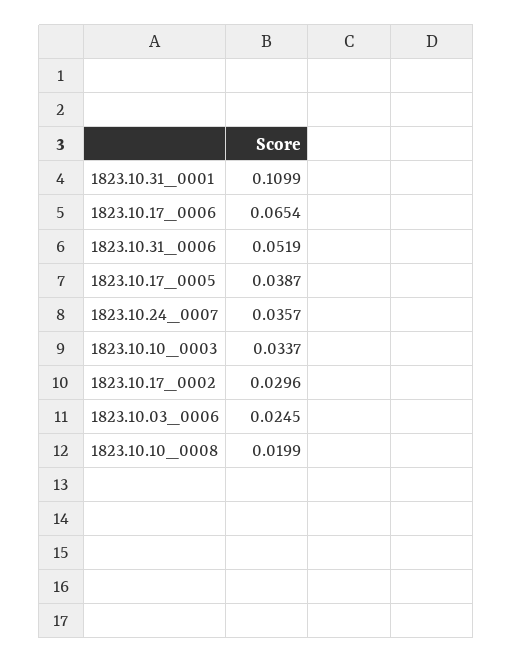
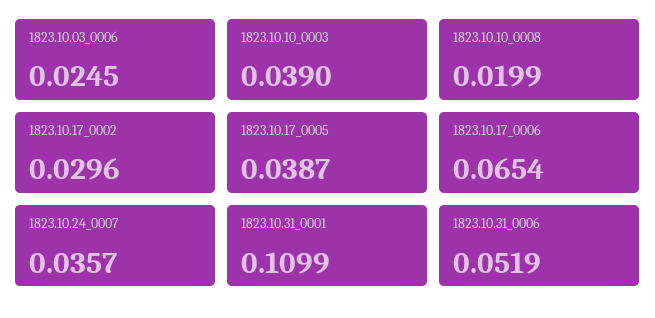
  {
    "1823.10.31_0001": 0.1099,
    "1823.10.17_0006": 0.0654,
    "1823.10.31_0006": 0.0519,
    "1823.10.17_0005": 0.0387,
    "1823.10.24_0007": 0.0357,
-   "1823.10.10_0003": 0.0337,
+   "1823.10.10_0003": 0.039,
    "1823.10.17_0002": 0.0296,
    "1823.10.03_0006": 0.0245,
    "1823.10.10_0008": 0.0199
  }

